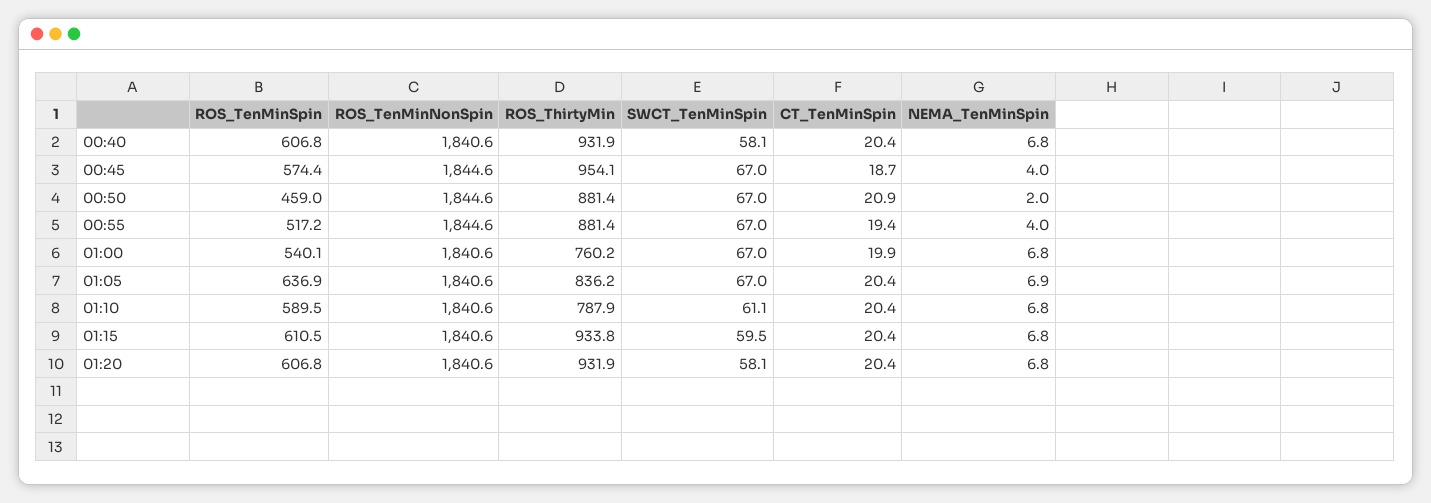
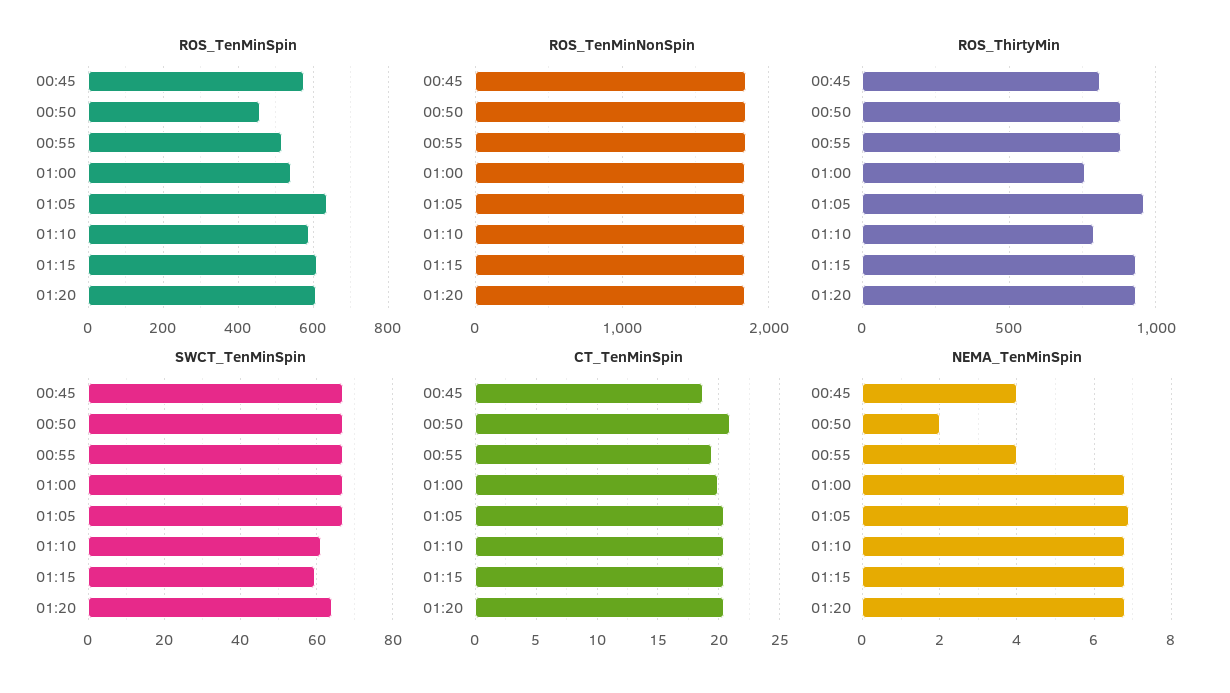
  {
    "ROS_TenMinSpin": {
-     "00:40": 606.8,
      "00:45": 574.4,
      "00:50": 459,
      "00:55": 517.2,
      "01:00": 540.1,
      "01:05": 636.9,
      "01:10": 589.5,
      "01:15": 610.5,
      "01:20": 606.8
    },
    "ROS_TenMinNonSpin": {
-     "00:40": 1840.6,
      "00:45": 1844.6,
      "00:50": 1844.6,
      "00:55": 1844.6,
      "01:00": 1840.6,
      "01:05": 1840.6,
      "01:10": 1840.6,
      "01:15": 1840.6,
      "01:20": 1840.6
    },
    "ROS_ThirtyMin": {
-     "00:40": 931.9,
-     "00:45": 954.1,
+     "00:45": 800,
      "00:50": 881.4,
      "00:55": 881.4,
      "01:00": 760.2,
-     "01:05": 836.2,
+     "01:05": 950,
      "01:10": 787.9,
      "01:15": 933.8,
      "01:20": 931.9
    },
    "SWCT_TenMinSpin": {
-     "00:40": 58.1,
      "00:45": 67,
      "00:50": 67,
      "00:55": 67,
      "01:00": 67,
      "01:05": 67,
      "01:10": 61.1,
      "01:15": 59.5,
-     "01:20": 58.1
+     "01:20": 64
    },
    "CT_TenMinSpin": {
-     "00:40": 20.4,
      "00:45": 18.7,
      "00:50": 20.9,
      "00:55": 19.4,
      "01:00": 19.9,
      "01:05": 20.4,
      "01:10": 20.4,
      "01:15": 20.4,
      "01:20": 20.4
    },
    "NEMA_TenMinSpin": {
-     "00:40": 6.8,
      "00:45": 4,
      "00:50": 2,
      "00:55": 4,
      "01:00": 6.8,
      "01:05": 6.9,
      "01:10": 6.8,
      "01:15": 6.8,
      "01:20": 6.8
    }
  }

